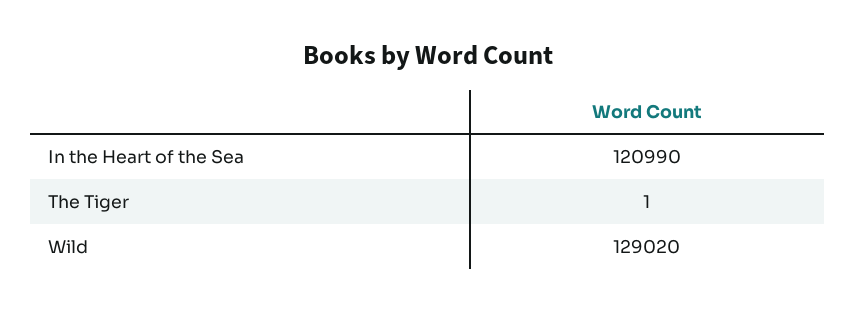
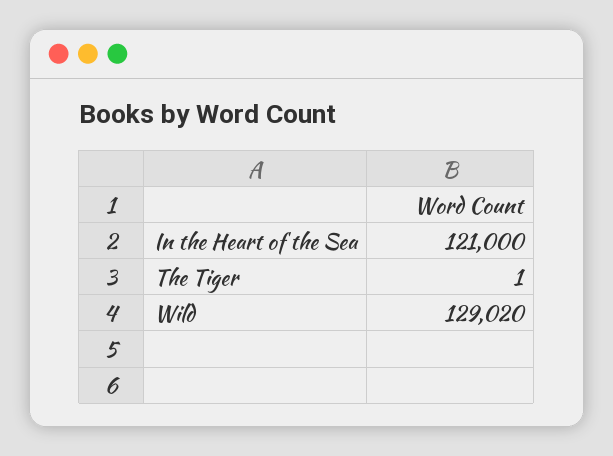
  {
-   "In the Heart of the Sea": 120990,
+   "In the Heart of the Sea": 121000,
    "The Tiger": 1,
    "Wild": 129020
  }

